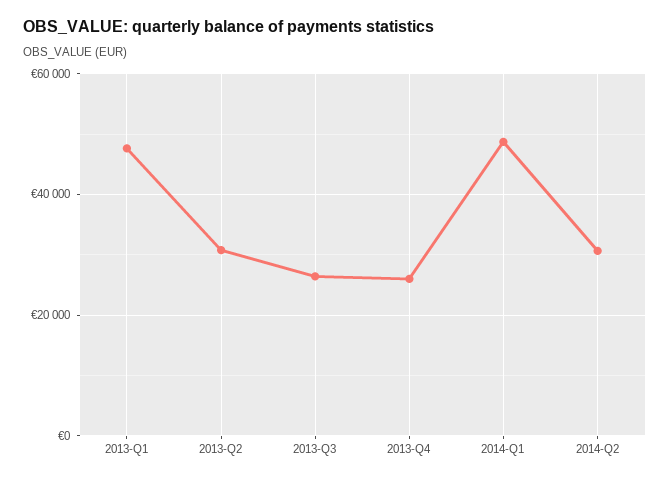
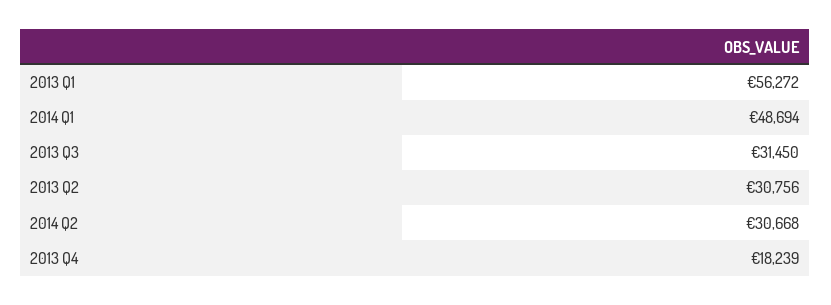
  {
-   "2013-Q1": 48000,
+   "2013-Q1": 56272,
    "2013-Q2": 30756,
-   "2013-Q3": 26000,
+   "2013-Q3": 31450,
-   "2013-Q4": 26000,
+   "2013-Q4": 18239,
    "2014-Q1": 48694,
    "2014-Q2": 30668
  }

